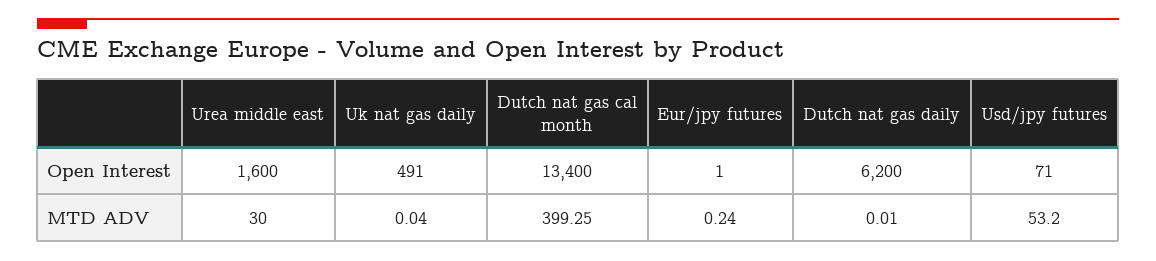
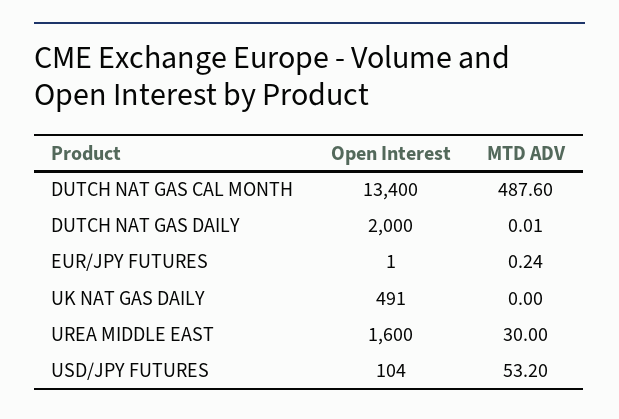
  {
    "Urea middle east": {
      "Open Interest": 1600,
      "MTD ADV": 30
    },
    "Uk nat gas daily": {
      "Open Interest": 491,
-     "MTD ADV": 0.04
+     "MTD ADV": 0
    },
    "Dutch nat gas cal month": {
      "Open Interest": 13400,
-     "MTD ADV": 399.25
+     "MTD ADV": 487.6
    },
    "Eur/jpy futures": {
      "Open Interest": 1,
      "MTD ADV": 0.24
    },
    "Dutch nat gas daily": {
-     "Open Interest": 6200,
+     "Open Interest": 2000,
      "MTD ADV": 0.01
    },
    "Usd/jpy futures": {
-     "Open Interest": 71,
+     "Open Interest": 104,
      "MTD ADV": 53.2
    }
  }

